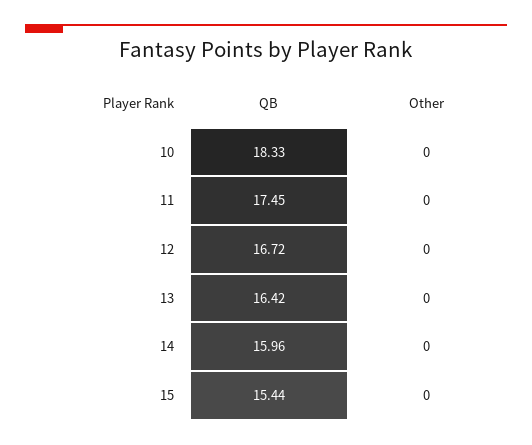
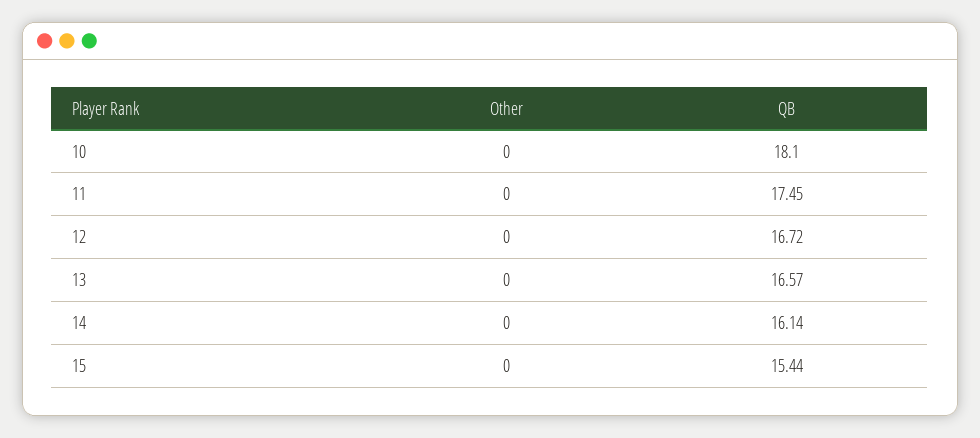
  {
    "QB": {
-     "10": 18.33,
+     "10": 18.1,
      "11": 17.45,
      "12": 16.72,
-     "13": 16.42,
+     "13": 16.57,
-     "14": 15.96,
+     "14": 16.14,
      "15": 15.44
    },
    "Other": {
      "10": 0,
      "11": 0,
      "12": 0,
      "13": 0,
      "14": 0,
      "15": 0
    }
  }

